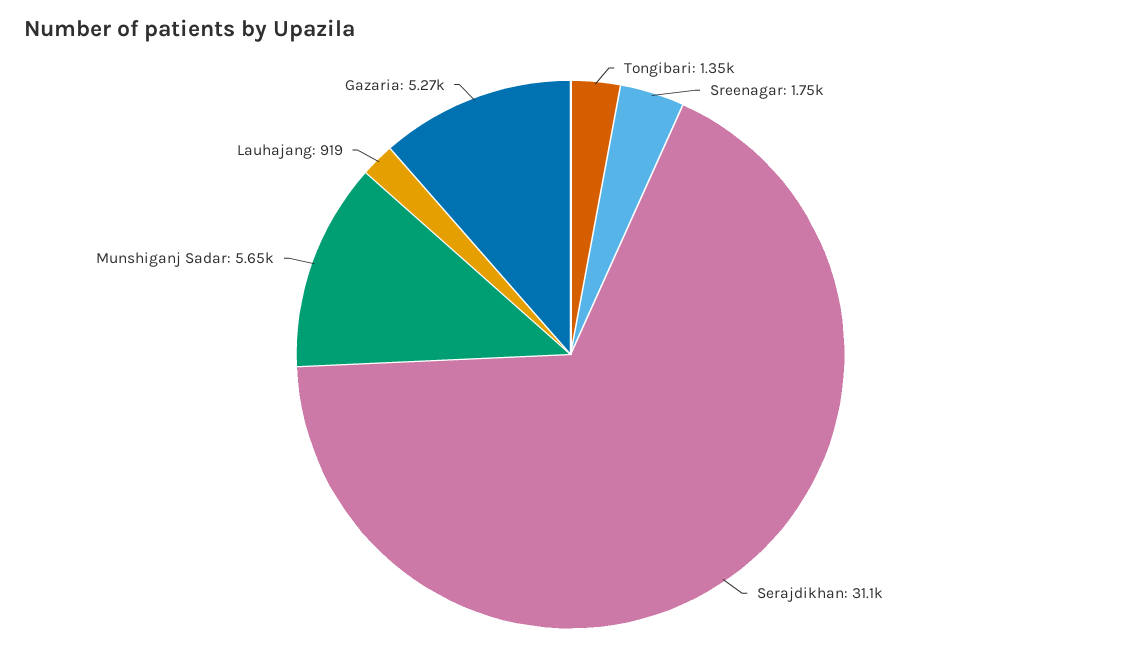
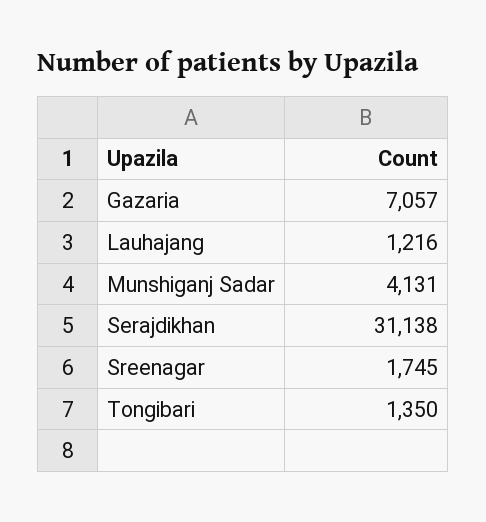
  {
    "Tongibari": 1350,
    "Sreenagar": 1745,
    "Serajdikhan": 31138,
-   "Munshiganj Sadar": 5650,
+   "Munshiganj Sadar": 4131,
-   "Lauhajang": 919,
+   "Lauhajang": 1216,
-   "Gazaria": 5270
+   "Gazaria": 7057
  }

